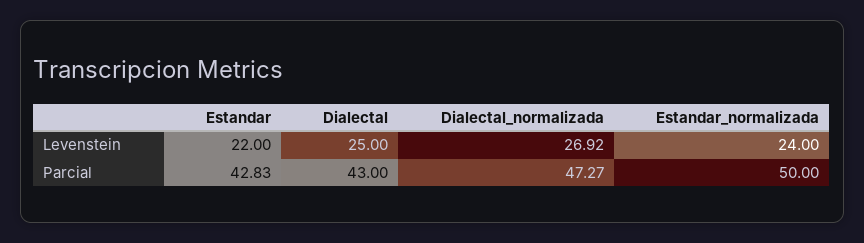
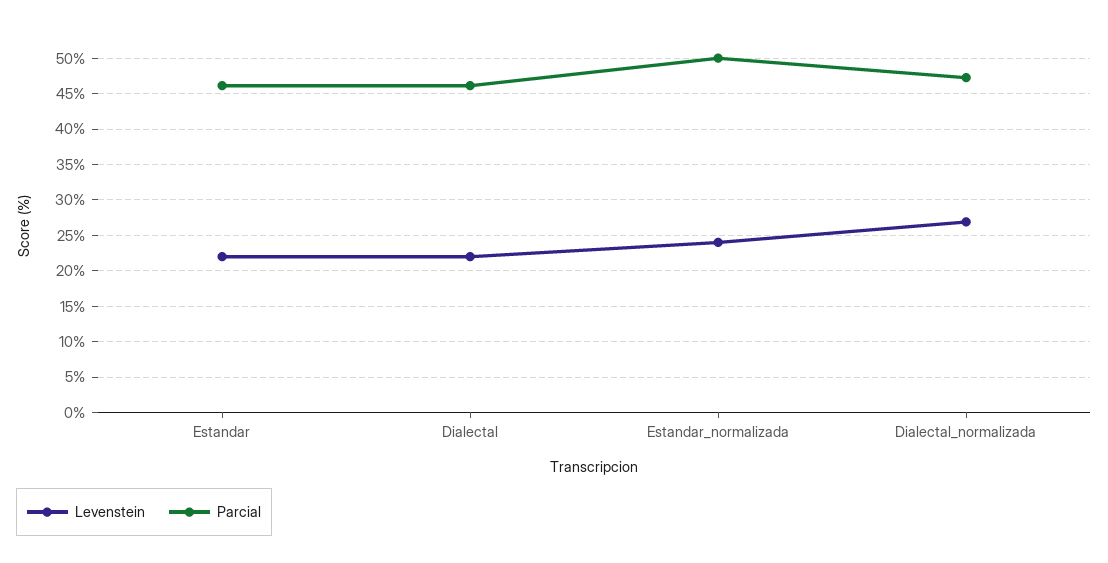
  {
    "Levenstein": {
      "Estandar": 22,
-     "Dialectal": 25,
+     "Dialectal": 22,
      "Dialectal_normalizada": 26.92,
      "Estandar_normalizada": 24
    },
    "Parcial": {
-     "Estandar": 42.83,
+     "Estandar": 46,
-     "Dialectal": 43,
+     "Dialectal": 46,
      "Dialectal_normalizada": 47.27,
      "Estandar_normalizada": 50
    }
  }

